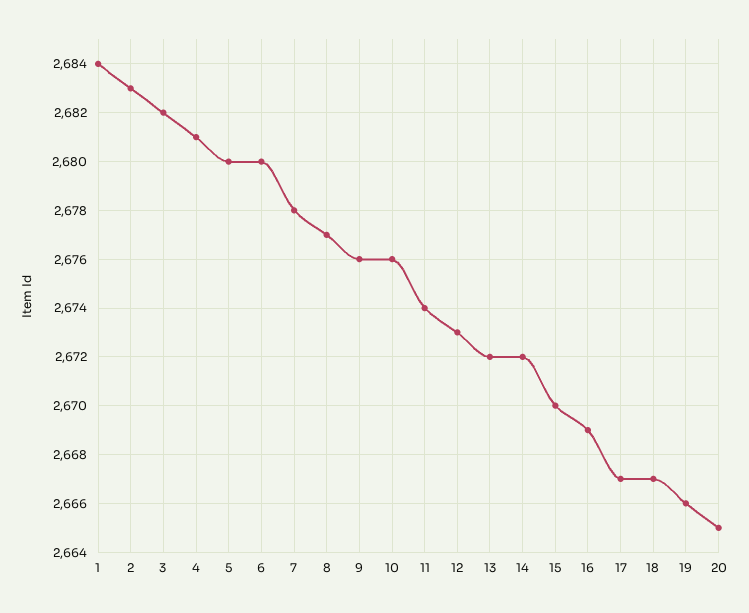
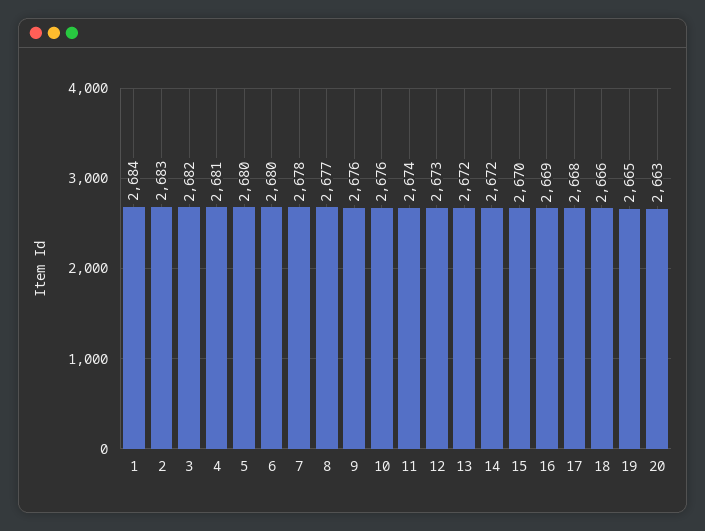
  {
    "1": 2684,
    "2": 2683,
    "3": 2682,
    "4": 2681,
    "5": 2680,
    "6": 2680,
    "7": 2678,
    "8": 2677,
    "9": 2676,
    "10": 2676,
    "11": 2674,
    "12": 2673,
    "13": 2672,
    "14": 2672,
    "15": 2670,
    "16": 2669,
-   "17": 2667,
+   "17": 2668,
-   "18": 2667,
+   "18": 2666,
-   "19": 2666,
+   "19": 2665,
-   "20": 2665
+   "20": 2663
  }

